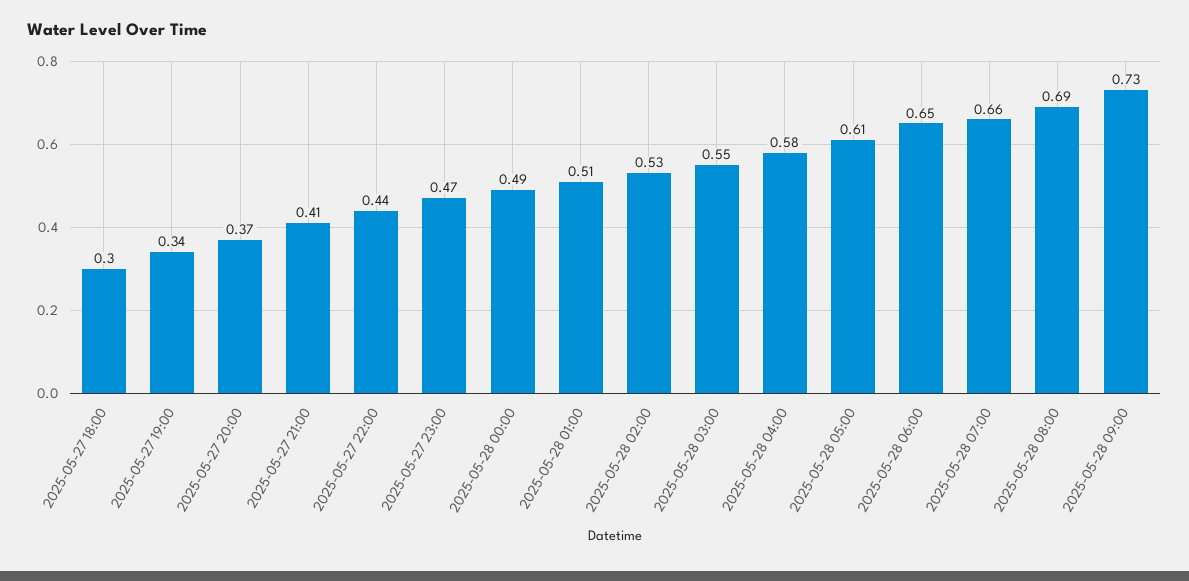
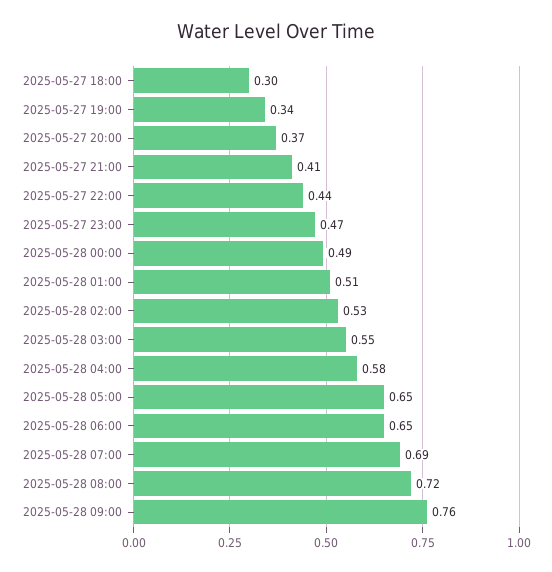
  {
    "2025-05-27 18:00": 0.3,
    "2025-05-27 19:00": 0.34,
    "2025-05-27 20:00": 0.37,
    "2025-05-27 21:00": 0.41,
    "2025-05-27 22:00": 0.44,
    "2025-05-27 23:00": 0.47,
    "2025-05-28 00:00": 0.49,
    "2025-05-28 01:00": 0.51,
    "2025-05-28 02:00": 0.53,
    "2025-05-28 03:00": 0.55,
    "2025-05-28 04:00": 0.58,
-   "2025-05-28 05:00": 0.61,
+   "2025-05-28 05:00": 0.65,
    "2025-05-28 06:00": 0.65,
-   "2025-05-28 07:00": 0.66,
+   "2025-05-28 07:00": 0.69,
-   "2025-05-28 08:00": 0.69,
+   "2025-05-28 08:00": 0.72,
-   "2025-05-28 09:00": 0.73
+   "2025-05-28 09:00": 0.76
  }

